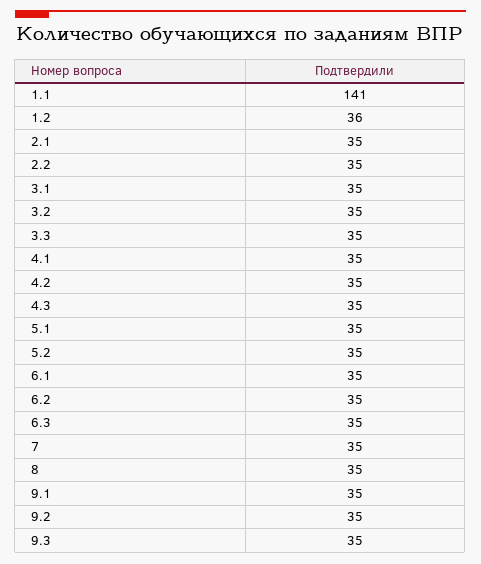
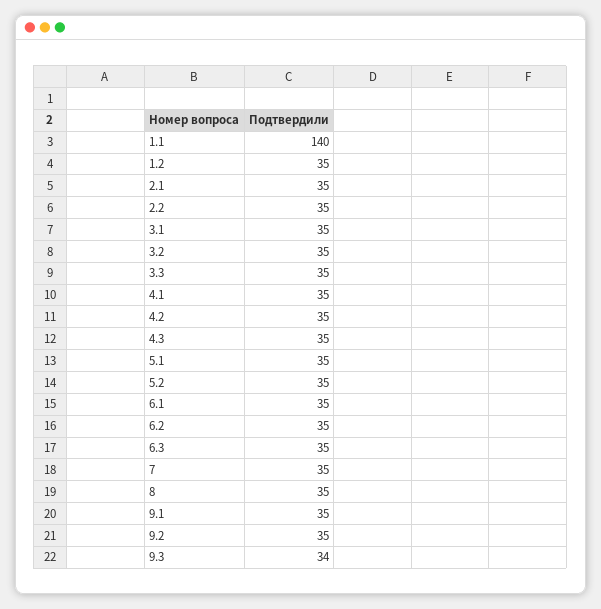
  {
-   "1.1": 141,
+   "1.1": 140,
-   "1.2": 36,
+   "1.2": 35,
    "2.1": 35,
    "2.2": 35,
    "3.1": 35,
    "3.2": 35,
    "3.3": 35,
    "4.1": 35,
    "4.2": 35,
    "4.3": 35,
    "5.1": 35,
    "5.2": 35,
    "6.1": 35,
    "6.2": 35,
    "6.3": 35,
    "7": 35,
    "8": 35,
    "9.1": 35,
    "9.2": 35,
-   "9.3": 35
+   "9.3": 34
  }

